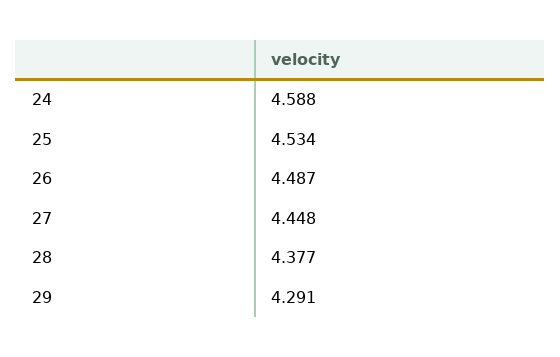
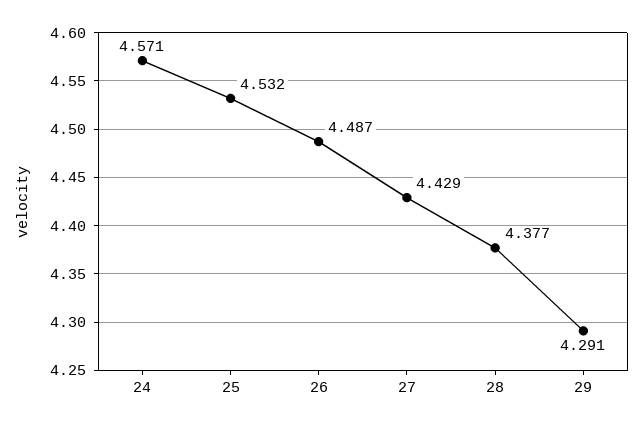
  {
-   "24": 4.588,
+   "24": 4.571,
-   "25": 4.534,
+   "25": 4.532,
    "26": 4.487,
-   "27": 4.448,
+   "27": 4.429,
    "28": 4.377,
    "29": 4.291
  }

